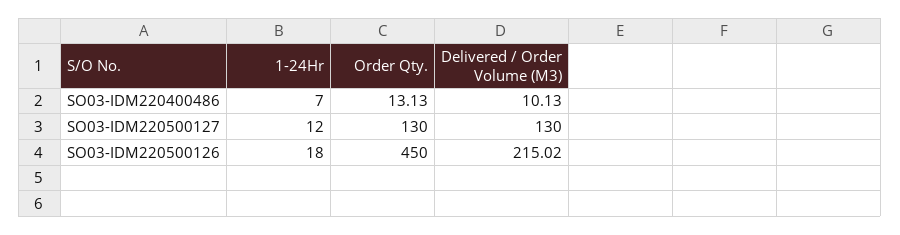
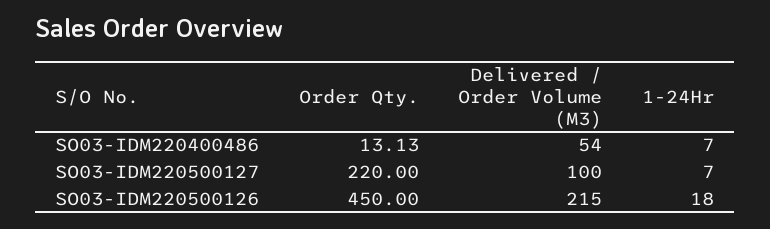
  {
    "1-24Hr": {
      "SO03-IDM220400486": 7,
-     "SO03-IDM220500127": 12,
+     "SO03-IDM220500127": 7,
      "SO03-IDM220500126": 18
    },
    "Order Qty.": {
      "SO03-IDM220400486": 13.13,
-     "SO03-IDM220500127": 130,
+     "SO03-IDM220500127": 220,
      "SO03-IDM220500126": 450
    },
    "Delivered / Order Volume (M3)": {
-     "SO03-IDM220400486": 10.13,
+     "SO03-IDM220400486": 54,
-     "SO03-IDM220500127": 130,
+     "SO03-IDM220500127": 100,
-     "SO03-IDM220500126": 215.02
+     "SO03-IDM220500126": 215
    }
  }

